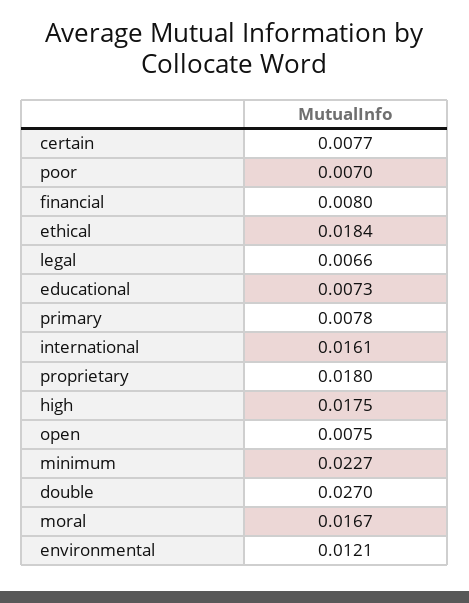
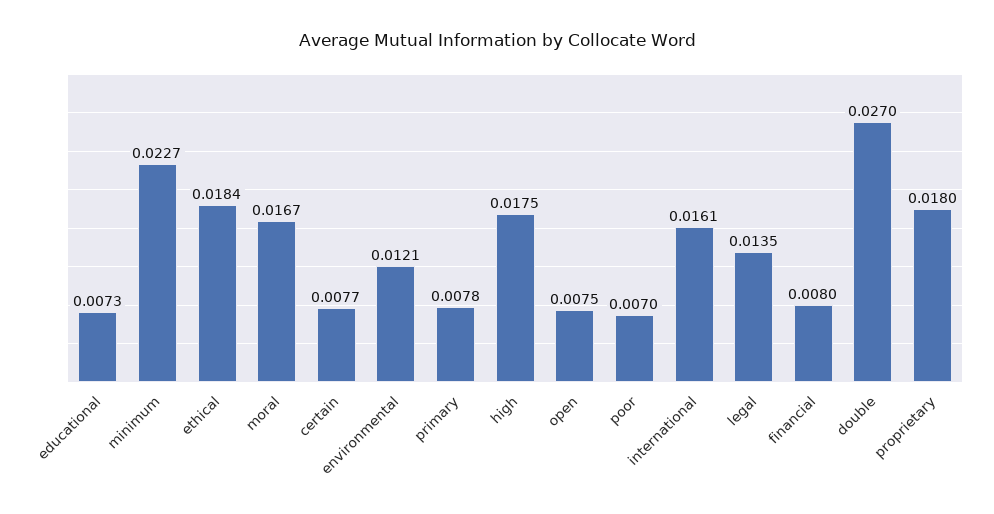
  {
    "certain": 0.0077,
    "poor": 0.007,
    "financial": 0.008,
    "ethical": 0.0184,
-   "legal": 0.0066,
+   "legal": 0.0135,
    "educational": 0.0073,
    "primary": 0.0078,
    "international": 0.0161,
    "proprietary": 0.018,
    "high": 0.0175,
    "open": 0.0075,
    "minimum": 0.0227,
    "double": 0.027,
    "moral": 0.0167,
    "environmental": 0.0121
  }

